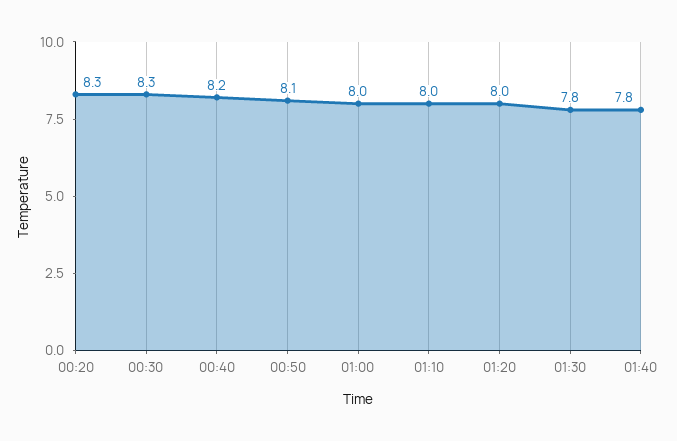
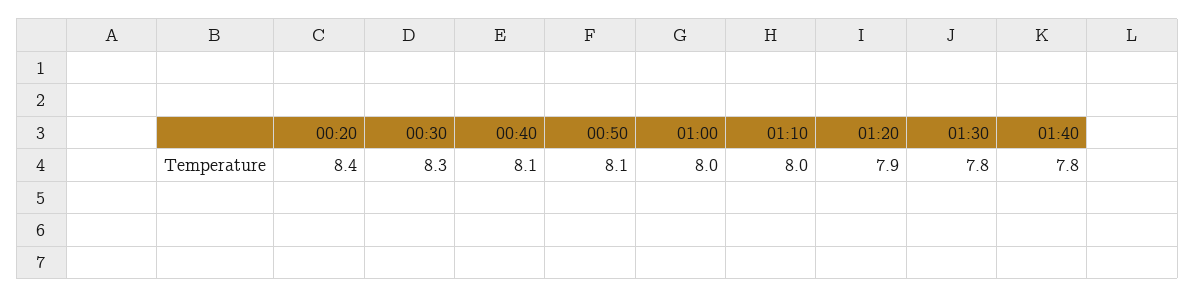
  {
-   "00:20": 8.3,
+   "00:20": 8.4,
    "00:30": 8.3,
-   "00:40": 8.2,
+   "00:40": 8.1,
    "00:50": 8.1,
    "01:00": 8,
    "01:10": 8,
-   "01:20": 8,
+   "01:20": 7.9,
    "01:30": 7.8,
    "01:40": 7.8
  }

